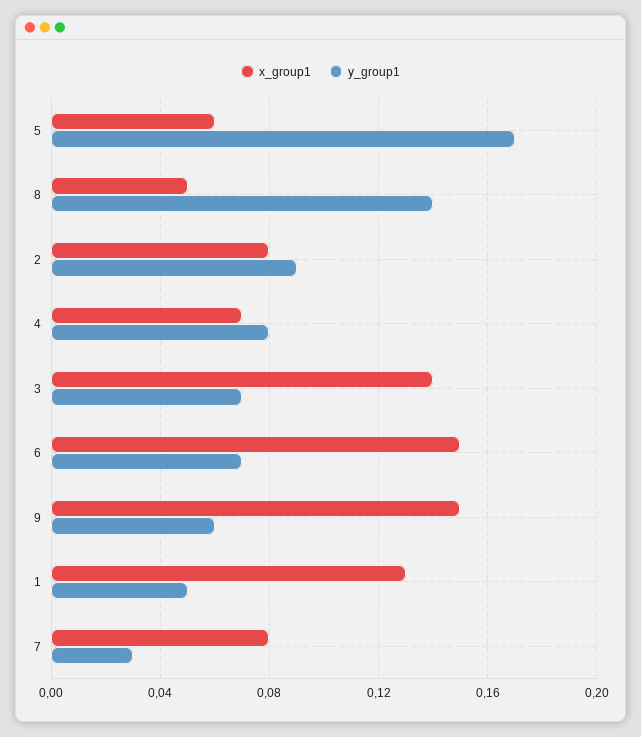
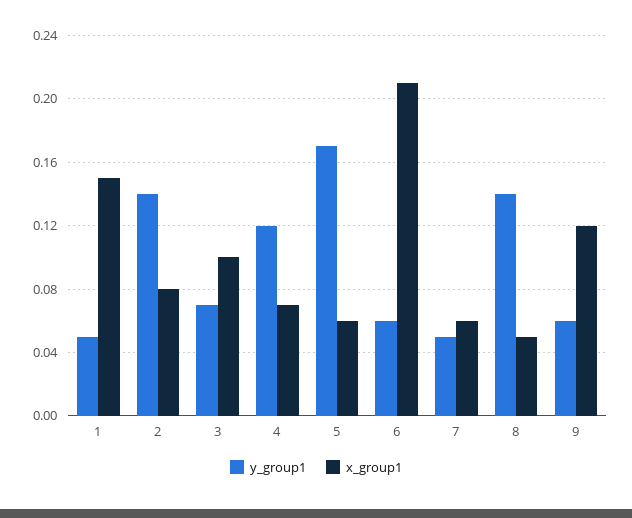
  {
    "x_group1": {
      "5": 0.06,
      "8": 0.05,
      "2": 0.08,
      "4": 0.07,
-     "3": 0.14,
+     "3": 0.1,
-     "6": 0.15,
+     "6": 0.21,
-     "9": 0.15,
+     "9": 0.12,
-     "1": 0.13,
+     "1": 0.15,
-     "7": 0.08
+     "7": 0.06
    },
    "y_group1": {
      "5": 0.17,
      "8": 0.14,
-     "2": 0.09,
+     "2": 0.14,
-     "4": 0.08,
+     "4": 0.12,
      "3": 0.07,
-     "6": 0.07,
+     "6": 0.06,
      "9": 0.06,
      "1": 0.05,
-     "7": 0.03
+     "7": 0.05
    }
  }

